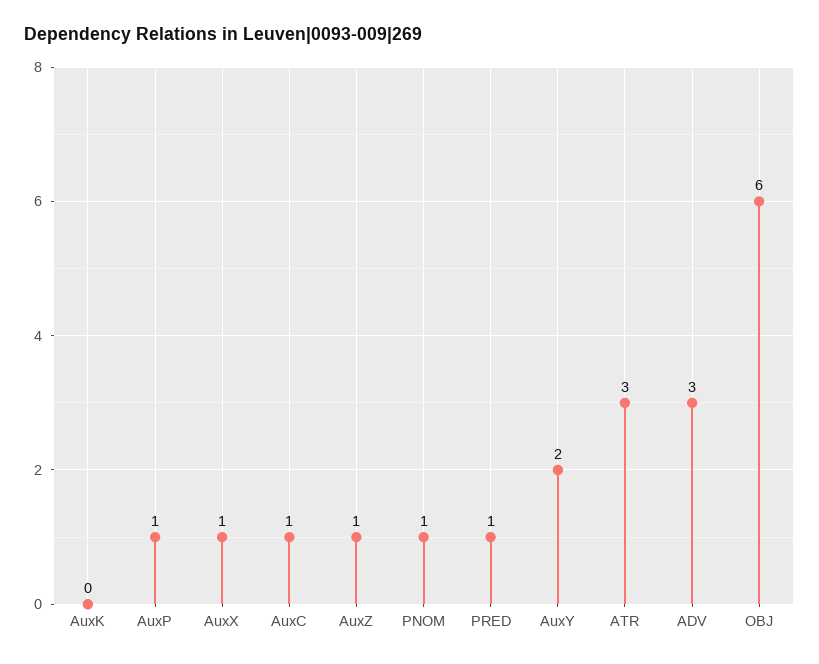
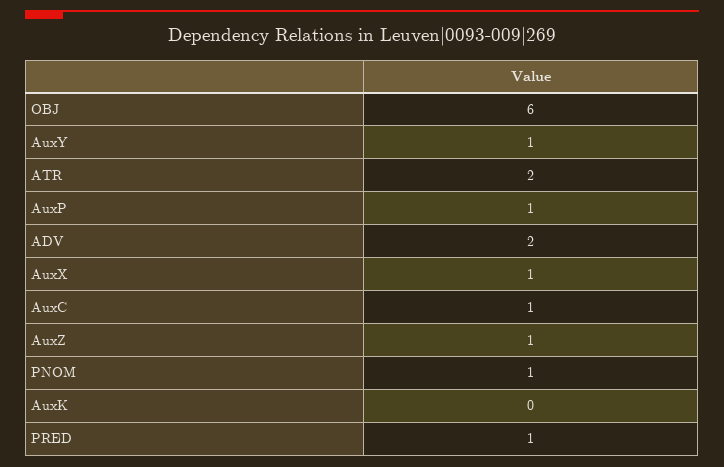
  {
    "AuxK": 0,
    "AuxP": 1,
    "AuxX": 1,
    "AuxC": 1,
    "AuxZ": 1,
    "PNOM": 1,
    "PRED": 1,
-   "AuxY": 2,
+   "AuxY": 1,
-   "ATR": 3,
+   "ATR": 2,
-   "ADV": 3,
+   "ADV": 2,
    "OBJ": 6
  }

